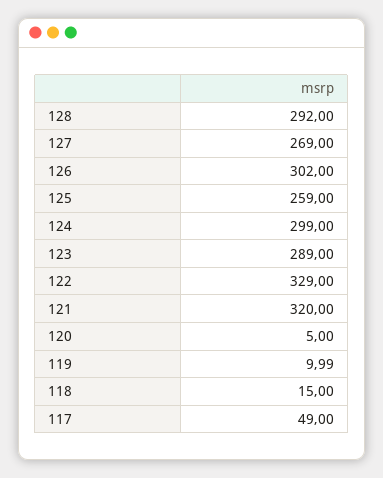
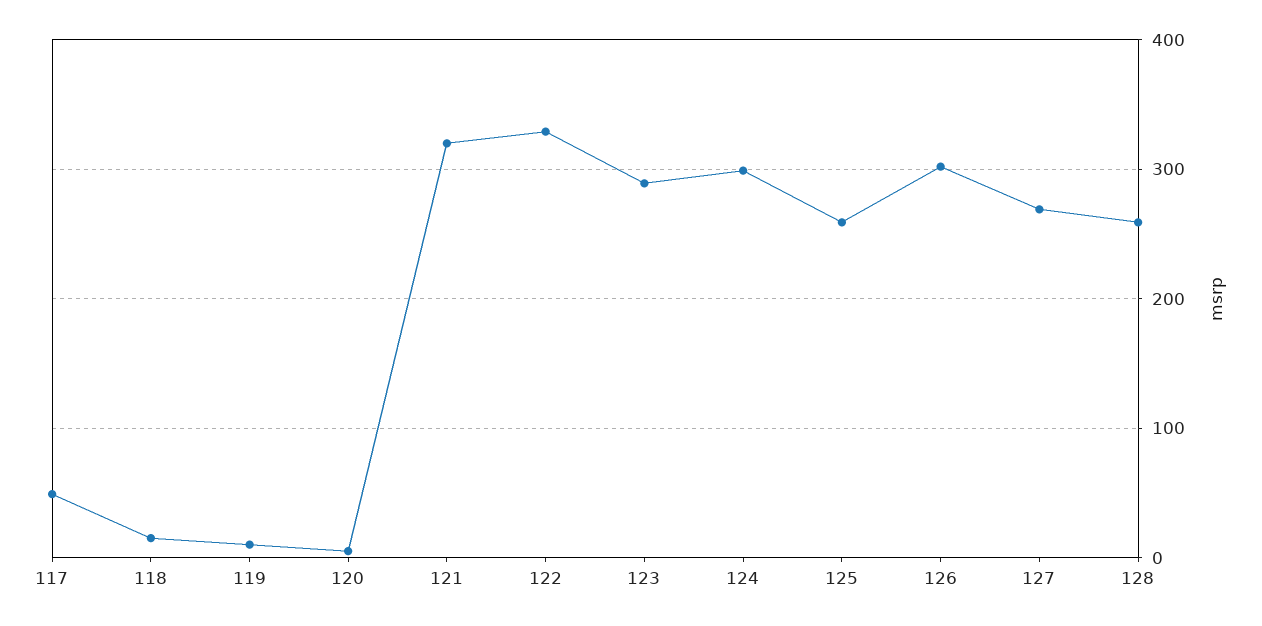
  {
-   "128": 292,
+   "128": 260,
    "127": 269,
    "126": 302,
    "125": 259,
    "124": 299,
    "123": 289,
    "122": 329,
    "121": 320,
    "120": 5,
    "119": 9.99,
    "118": 15,
    "117": 49
  }

